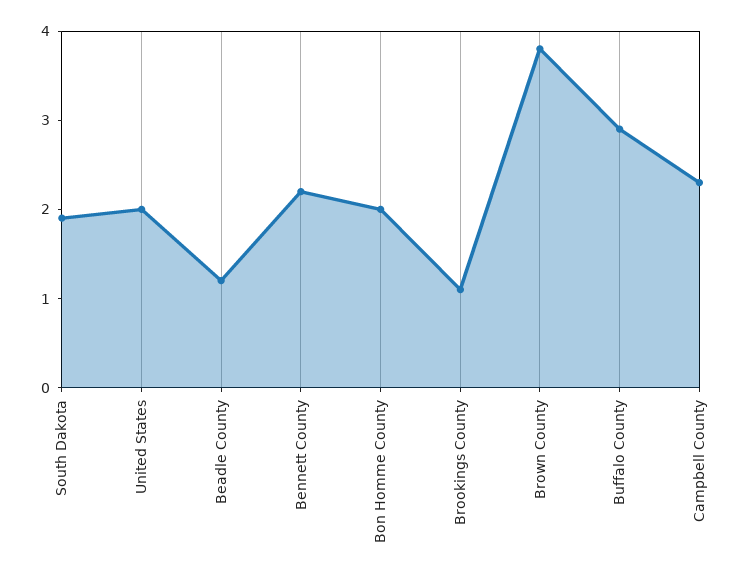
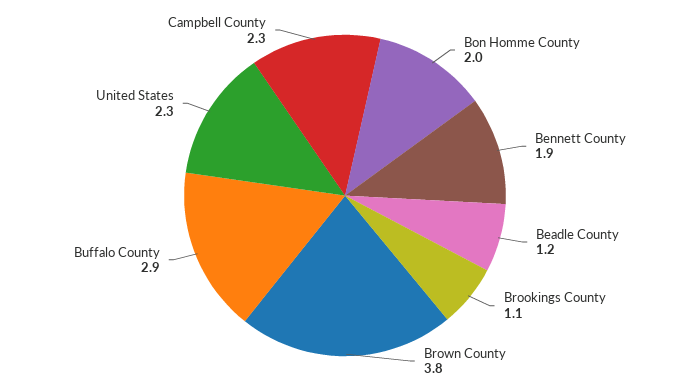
  {
-   "South Dakota": 1.9,
-   "United States": 2,
+   "United States": 2.3,
    "Beadle County": 1.2,
-   "Bennett County": 2.2,
+   "Bennett County": 1.9,
    "Bon Homme County": 2,
    "Brookings County": 1.1,
    "Brown County": 3.8,
    "Buffalo County": 2.9,
    "Campbell County": 2.3
  }

